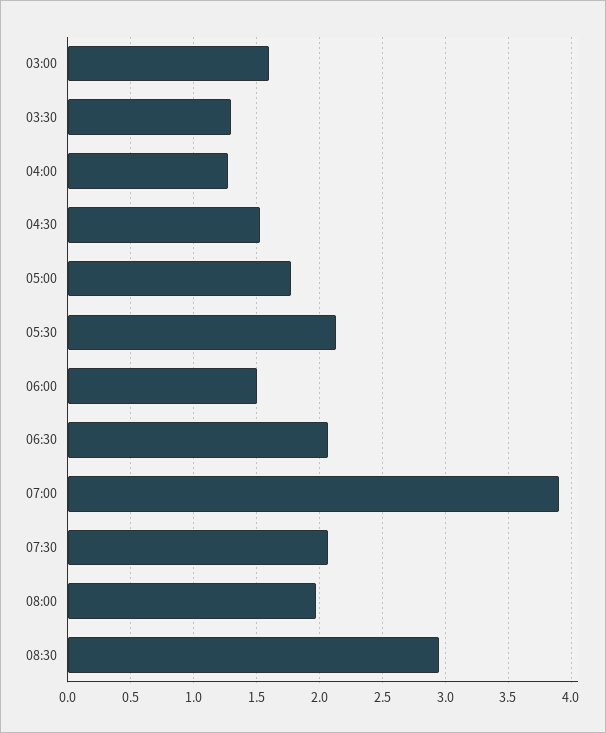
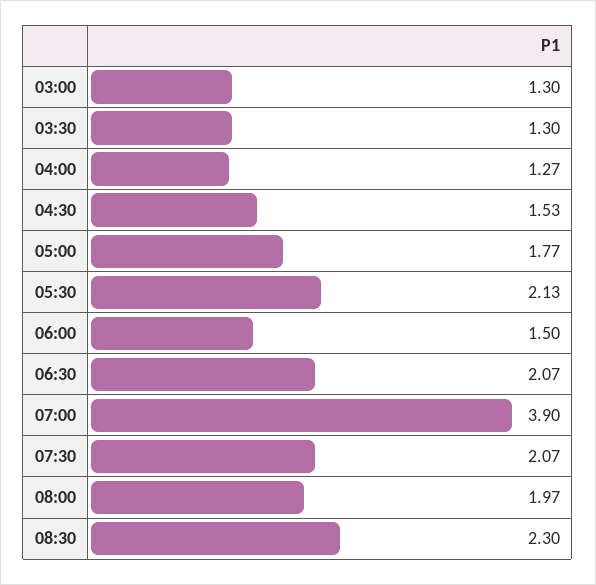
  {
-   "03:00": 1.6,
+   "03:00": 1.3,
    "03:30": 1.3,
    "04:00": 1.27,
    "04:30": 1.53,
    "05:00": 1.77,
    "05:30": 2.13,
    "06:00": 1.5,
    "06:30": 2.07,
    "07:00": 3.9,
    "07:30": 2.07,
    "08:00": 1.97,
-   "08:30": 2.95
+   "08:30": 2.3
  }

